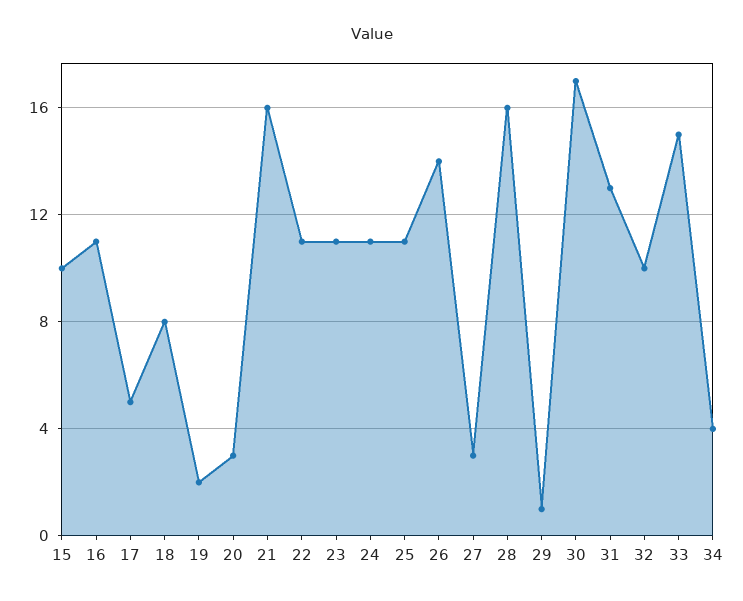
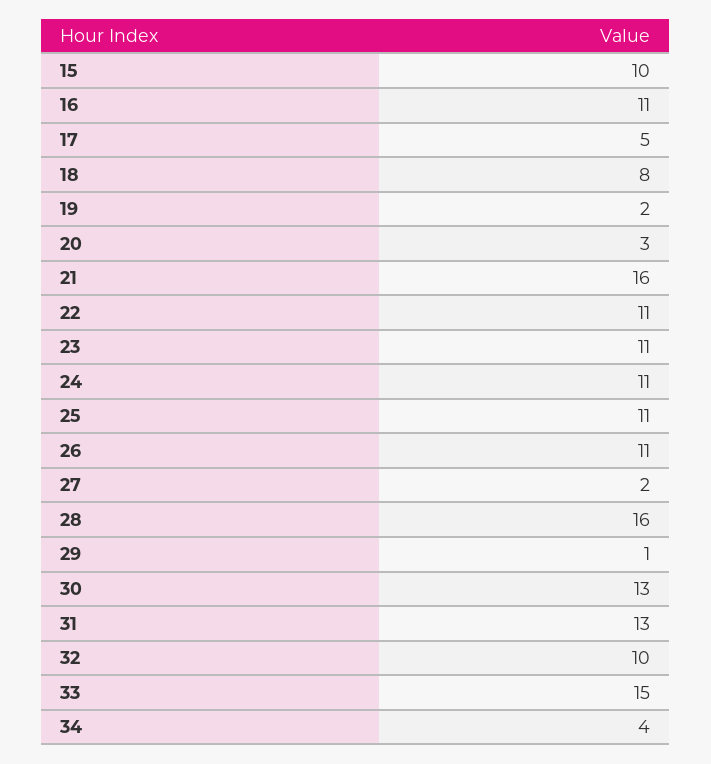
  {
    "15": 10,
    "16": 11,
    "17": 5,
    "18": 8,
    "19": 2,
    "20": 3,
    "21": 16,
    "22": 11,
    "23": 11,
    "24": 11,
    "25": 11,
-   "26": 14,
+   "26": 11,
-   "27": 3,
+   "27": 2,
    "28": 16,
    "29": 1,
-   "30": 17,
+   "30": 13,
    "31": 13,
    "32": 10,
    "33": 15,
    "34": 4
  }

